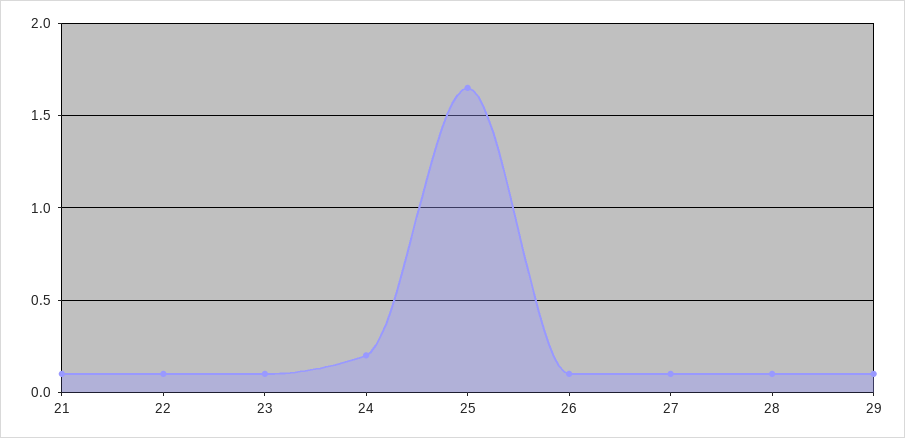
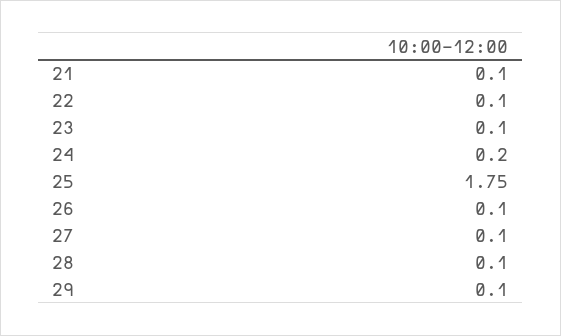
  {
    "21": 0.1,
    "22": 0.1,
    "23": 0.1,
    "24": 0.2,
-   "25": 1.65,
+   "25": 1.75,
    "26": 0.1,
    "27": 0.1,
    "28": 0.1,
    "29": 0.1
  }

